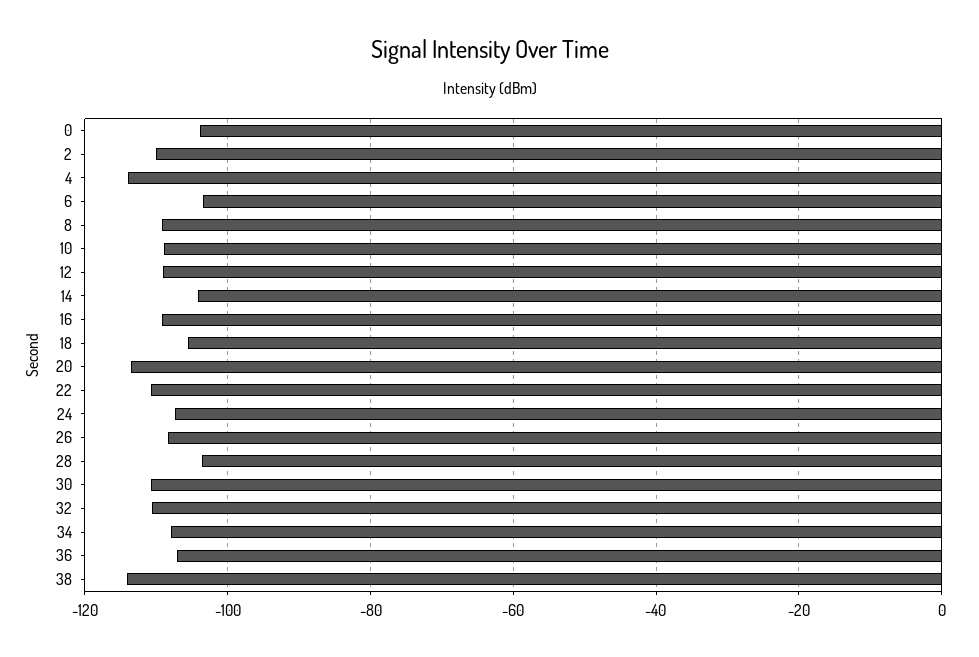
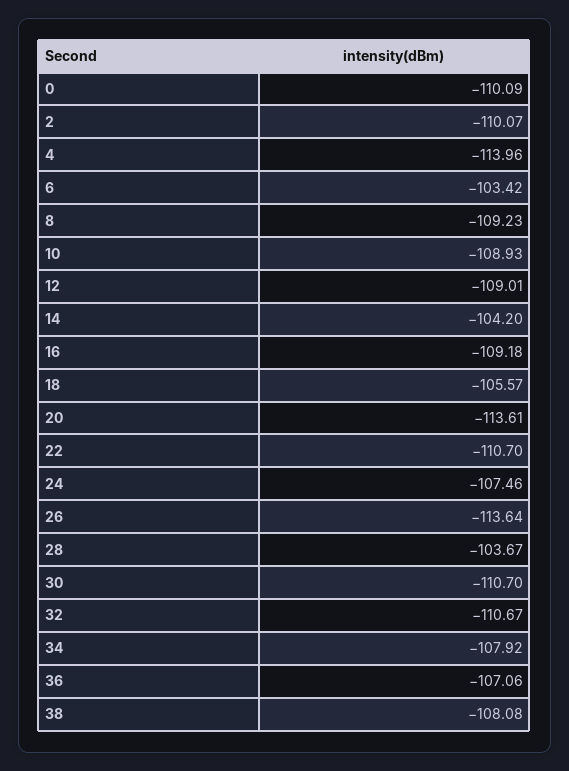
  {
-   "0": -104,
+   "0": -110.09,
    "2": -110.07,
    "4": -113.96,
    "6": -103.42,
    "8": -109.23,
    "10": -108.93,
    "12": -109.01,
    "14": -104.2,
    "16": -109.18,
    "18": -105.57,
    "20": -113.61,
    "22": -110.7,
    "24": -107.46,
-   "26": -108,
+   "26": -113.64,
    "28": -103.67,
    "30": -110.7,
    "32": -110.67,
    "34": -107.92,
    "36": -107.06,
-   "38": -114
+   "38": -108.08
  }

